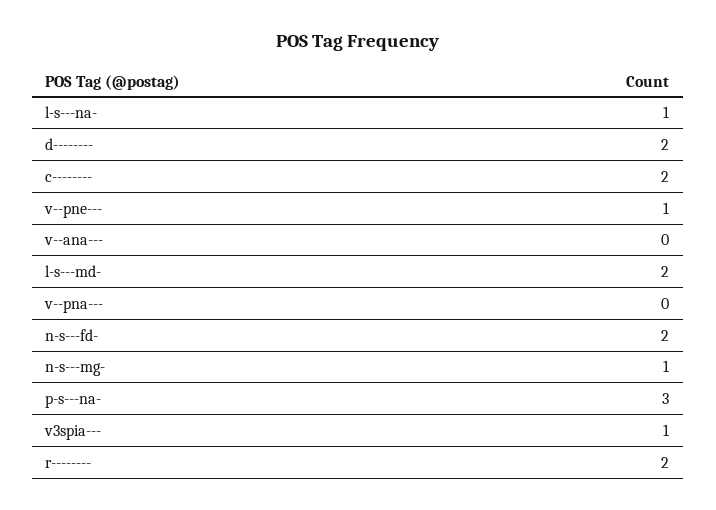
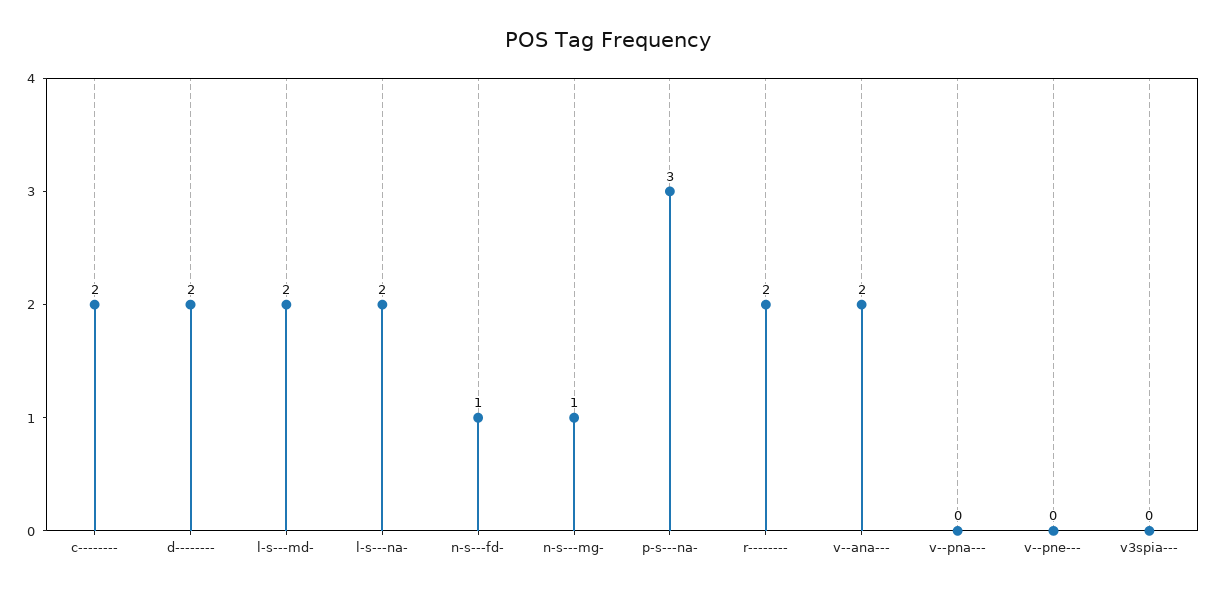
  {
-   "l-s---na-": 1,
+   "l-s---na-": 2,
    "d--------": 2,
    "c--------": 2,
-   "v--pne---": 1,
+   "v--pne---": 0,
-   "v--ana---": 0,
+   "v--ana---": 2,
    "l-s---md-": 2,
    "v--pna---": 0,
-   "n-s---fd-": 2,
+   "n-s---fd-": 1,
    "n-s---mg-": 1,
    "p-s---na-": 3,
-   "v3spia---": 1,
+   "v3spia---": 0,
    "r--------": 2
  }

